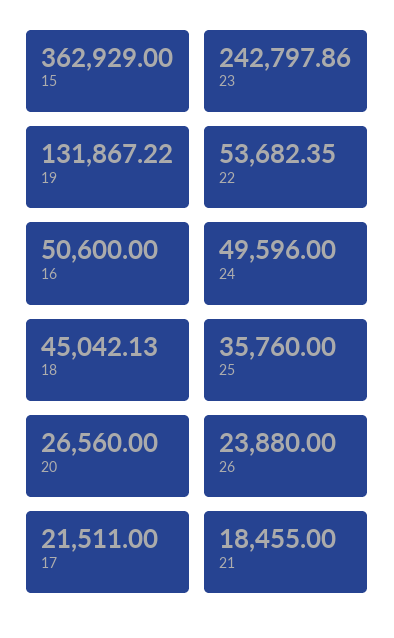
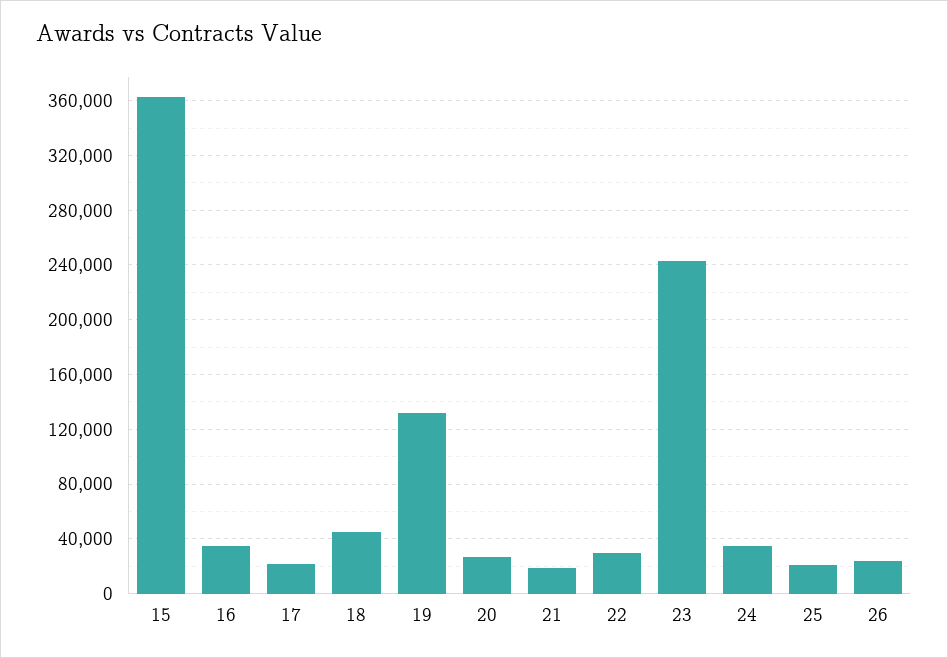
  {
    "15": 362929,
    "23": 242797.86,
    "19": 131867.22,
-   "22": 53682.35,
+   "22": 30000,
-   "16": 50600,
+   "16": 35000,
-   "24": 49596,
+   "24": 35000,
    "18": 45042.13,
-   "25": 35760,
+   "25": 20000,
    "20": 26560,
    "26": 23880,
    "17": 21511,
    "21": 18455
  }

